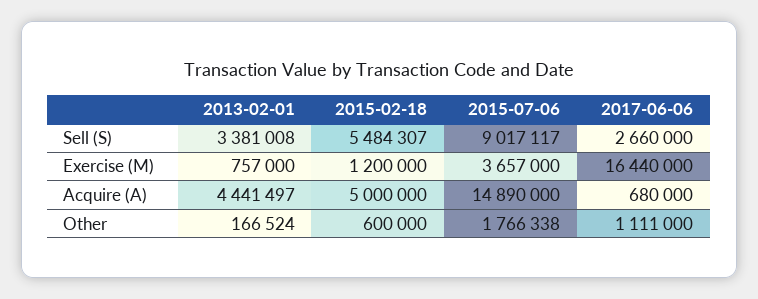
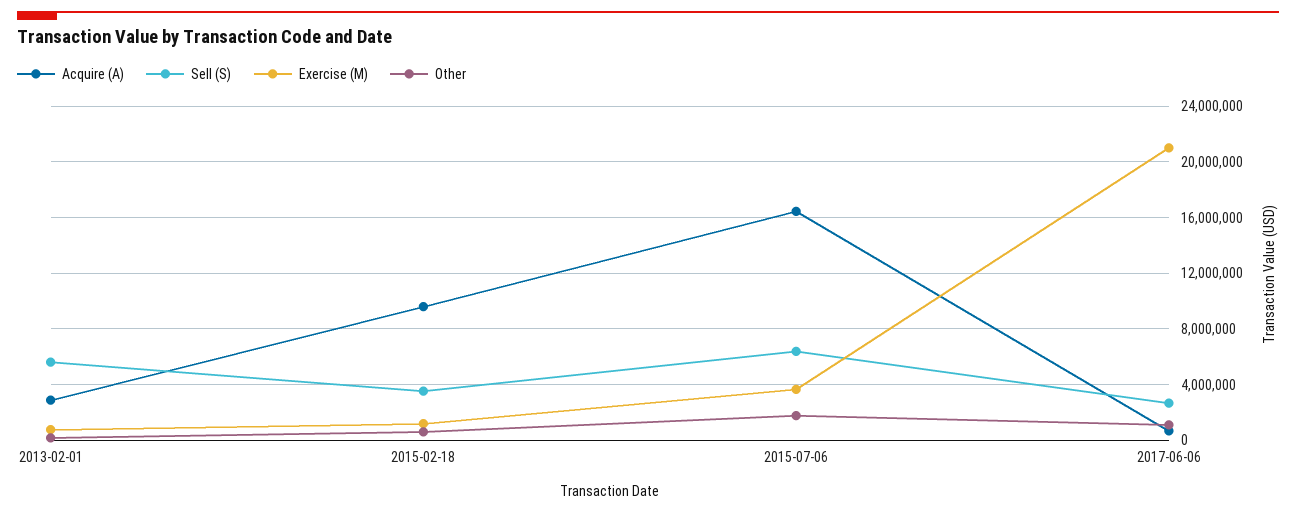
  {
    "Sell (S)": {
-     "2013-02-01": 3381008,
+     "2013-02-01": 5500000,
-     "2015-02-18": 5484307,
+     "2015-02-18": 3500000,
-     "2015-07-06": 9017117,
+     "2015-07-06": 6500000,
      "2017-06-06": 2660000
    },
    "Exercise (M)": {
      "2013-02-01": 757000,
      "2015-02-18": 1200000,
      "2015-07-06": 3657000,
-     "2017-06-06": 16440000
+     "2017-06-06": 21000000
    },
    "Acquire (A)": {
-     "2013-02-01": 4441497,
+     "2013-02-01": 3000000,
-     "2015-02-18": 5000000,
+     "2015-02-18": 9500000,
-     "2015-07-06": 14890000,
+     "2015-07-06": 16500000,
      "2017-06-06": 680000
    },
    "Other": {
      "2013-02-01": 166524,
      "2015-02-18": 600000,
      "2015-07-06": 1766338,
      "2017-06-06": 1111000
    }
  }

